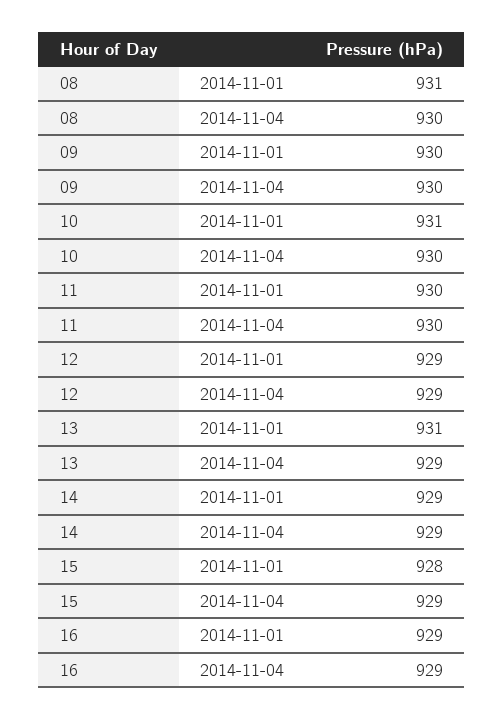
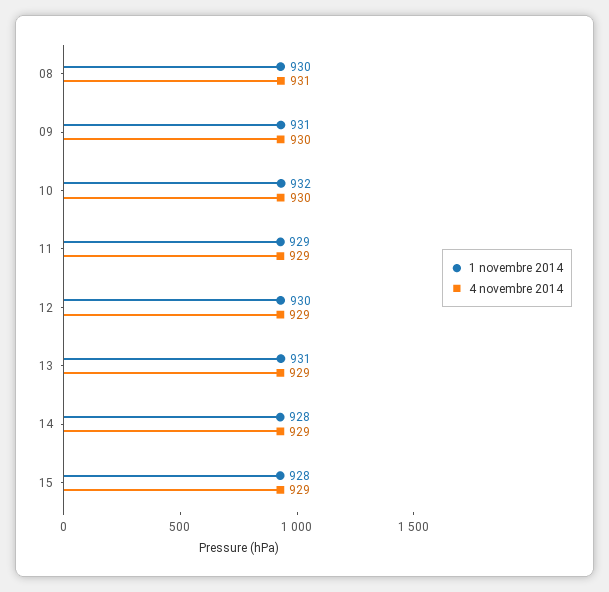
  {
    "2014-11-01": {
-     "08": 931,
+     "08": 930,
-     "09": 930,
+     "09": 931,
-     "10": 931,
+     "10": 932,
-     "11": 930,
+     "11": 929,
-     "12": 929,
+     "12": 930,
      "13": 931,
-     "14": 929,
+     "14": 928,
-     "15": 928,
+     "15": 928
-     "16": 929
    },
    "2014-11-04": {
-     "08": 930,
+     "08": 931,
      "09": 930,
      "10": 930,
-     "11": 930,
+     "11": 929,
      "12": 929,
      "13": 929,
      "14": 929,
-     "15": 929,
+     "15": 929
-     "16": 929
    }
  }

